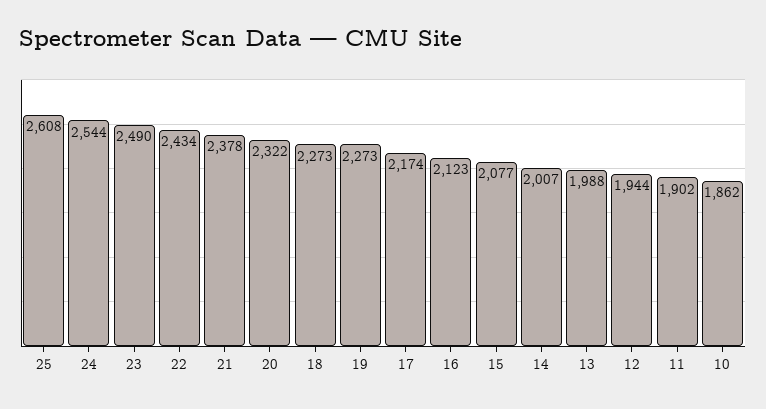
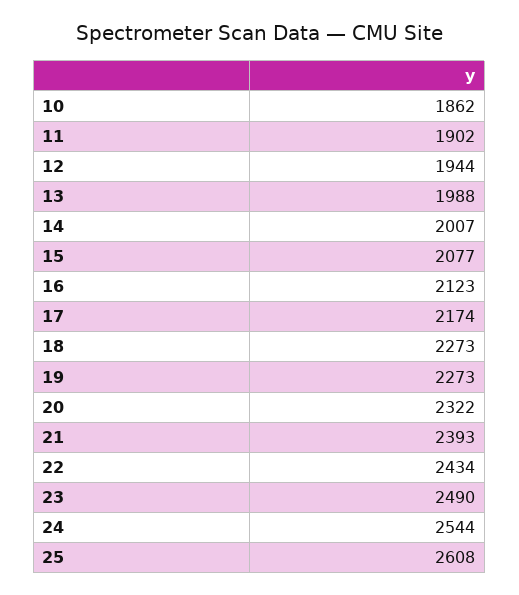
  {
    "25": 2608,
    "24": 2544,
    "23": 2490,
    "22": 2434,
-   "21": 2378,
+   "21": 2393,
    "20": 2322,
    "18": 2273,
    "19": 2273,
    "17": 2174,
    "16": 2123,
    "15": 2077,
    "14": 2007,
    "13": 1988,
    "12": 1944,
    "11": 1902,
    "10": 1862
  }

